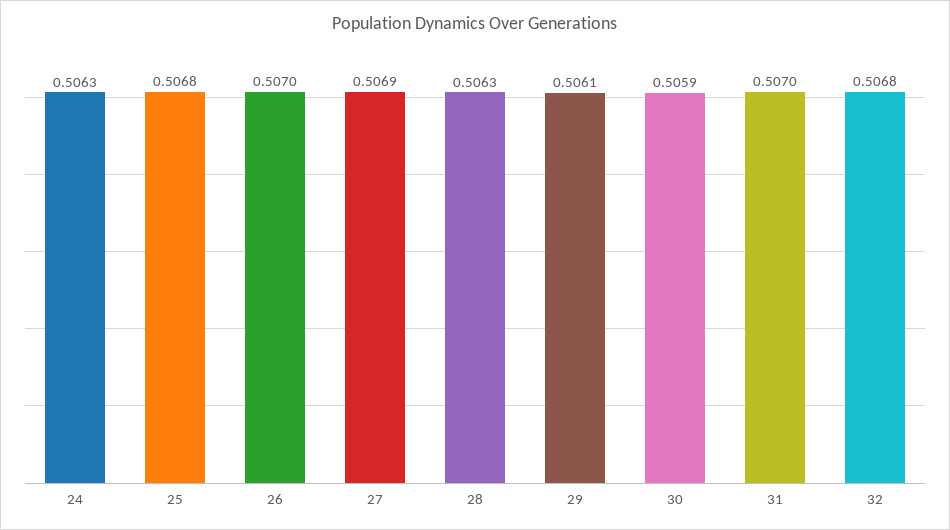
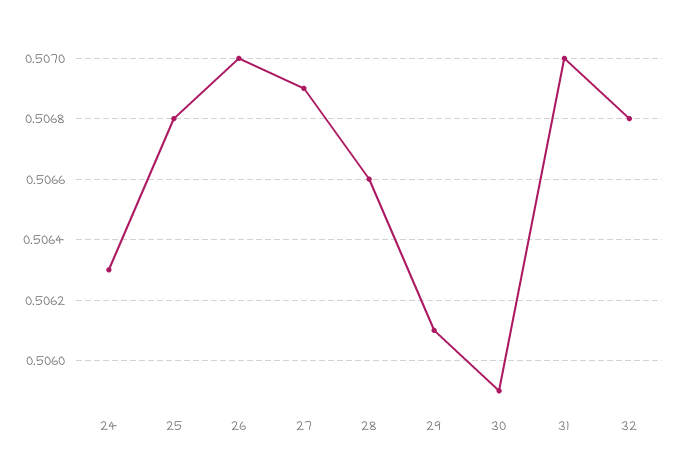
  {
    "24": 0.5063,
    "25": 0.5068,
    "26": 0.507,
    "27": 0.5069,
-   "28": 0.5063,
+   "28": 0.5066,
    "29": 0.5061,
    "30": 0.5059,
    "31": 0.507,
    "32": 0.5068
  }

